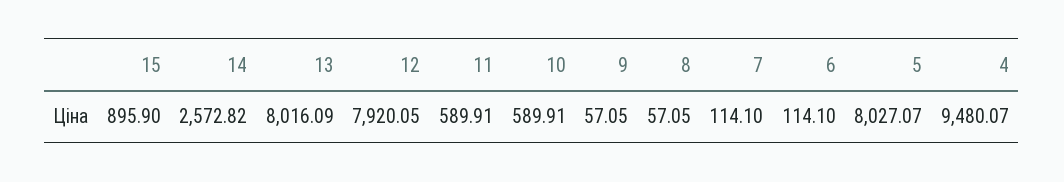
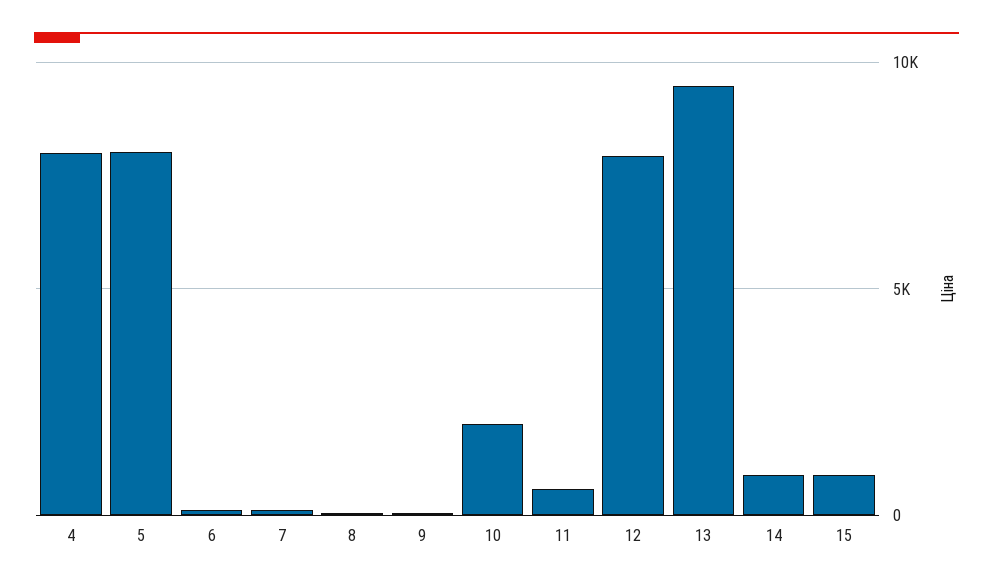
  {
    "15": 895.9,
-   "14": 2572.82,
+   "14": 1000,
-   "13": 8016.09,
+   "13": 9500,
    "12": 7920.05,
    "11": 589.91,
-   "10": 589.91,
+   "10": 2000,
    "9": 57.05,
    "8": 57.05,
    "7": 114.1,
    "6": 114.1,
    "5": 8027.07,
-   "4": 9480.07
+   "4": 8000
  }

